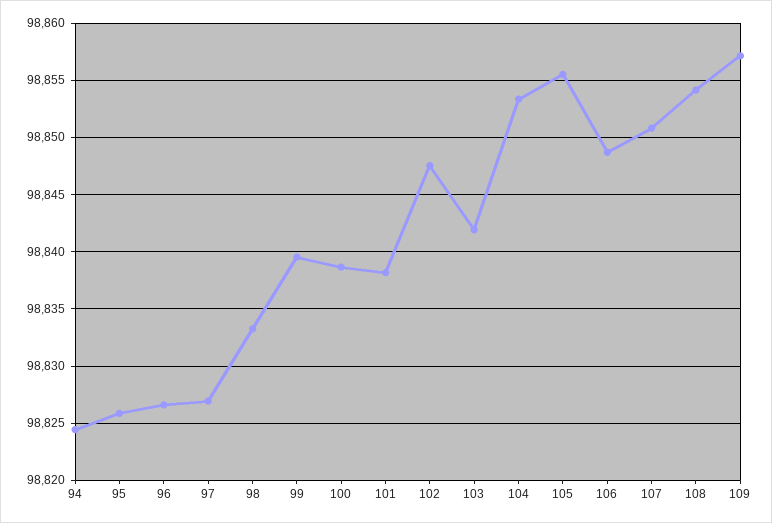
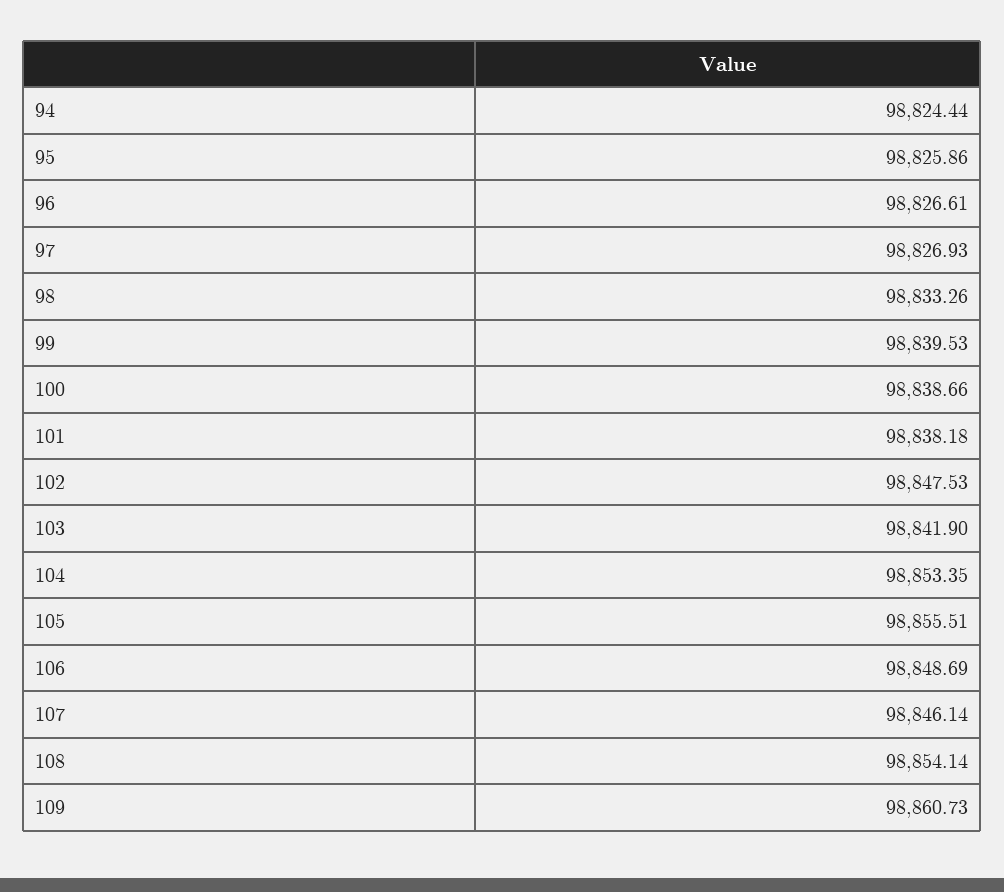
  {
    "94": 98824.44,
    "95": 98825.86,
    "96": 98826.61,
    "97": 98826.93,
    "98": 98833.26,
    "99": 98839.53,
    "100": 98838.66,
    "101": 98838.18,
    "102": 98847.53,
    "103": 98841.9,
    "104": 98853.35,
    "105": 98855.51,
    "106": 98848.69,
-   "107": 98851,
+   "107": 98846.14,
    "108": 98854.14,
-   "109": 98857
+   "109": 98860.73
  }

